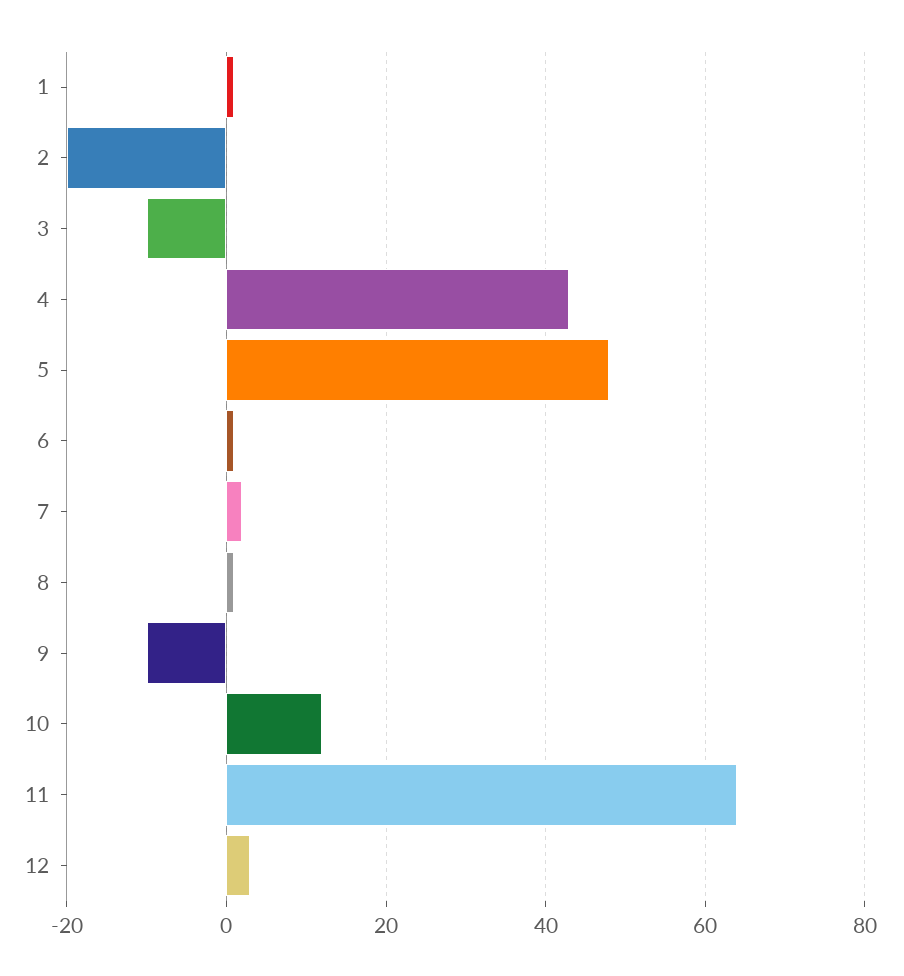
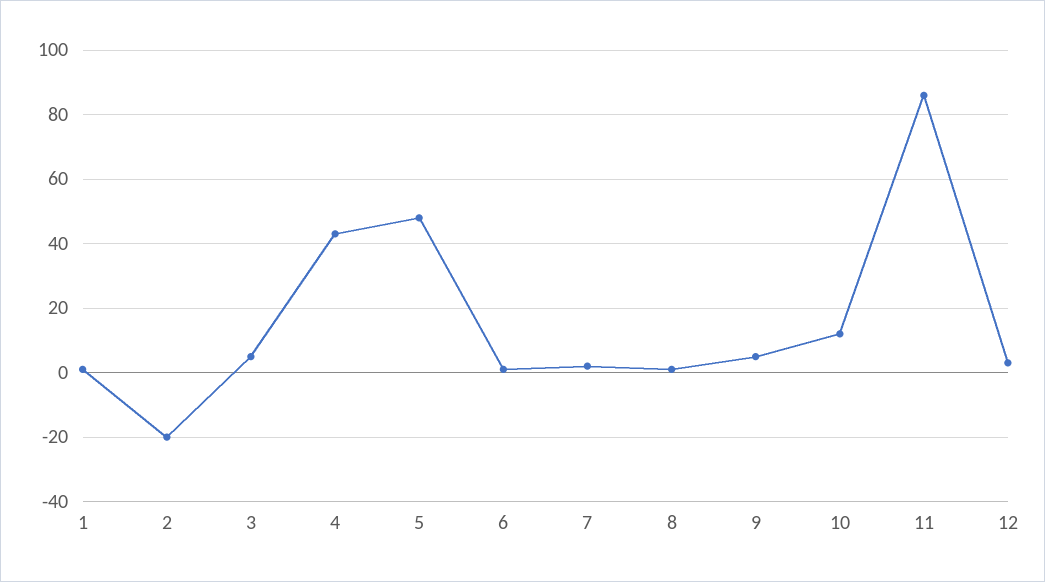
  {
    "1": 0,
    "2": -20,
-   "3": -10,
+   "3": 5,
    "4": 45,
    "5": 50,
    "6": 0,
    "7": 0,
    "8": 0,
-   "9": -10,
+   "9": 5,
    "10": 10,
-   "11": 65,
+   "11": 85,
    "12": 5
  }

